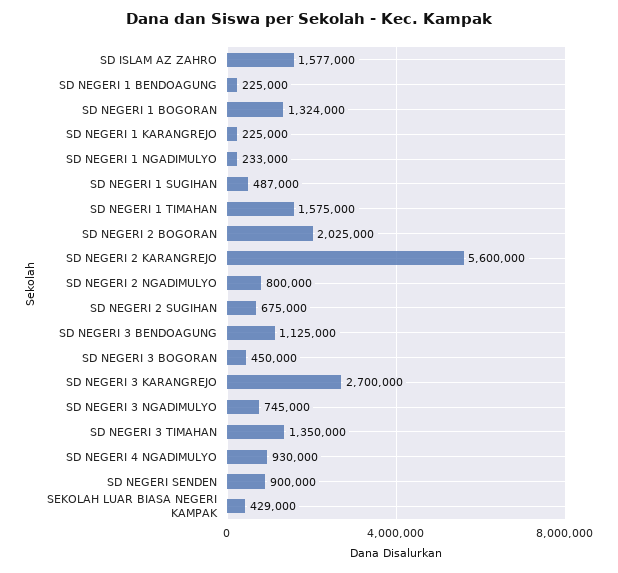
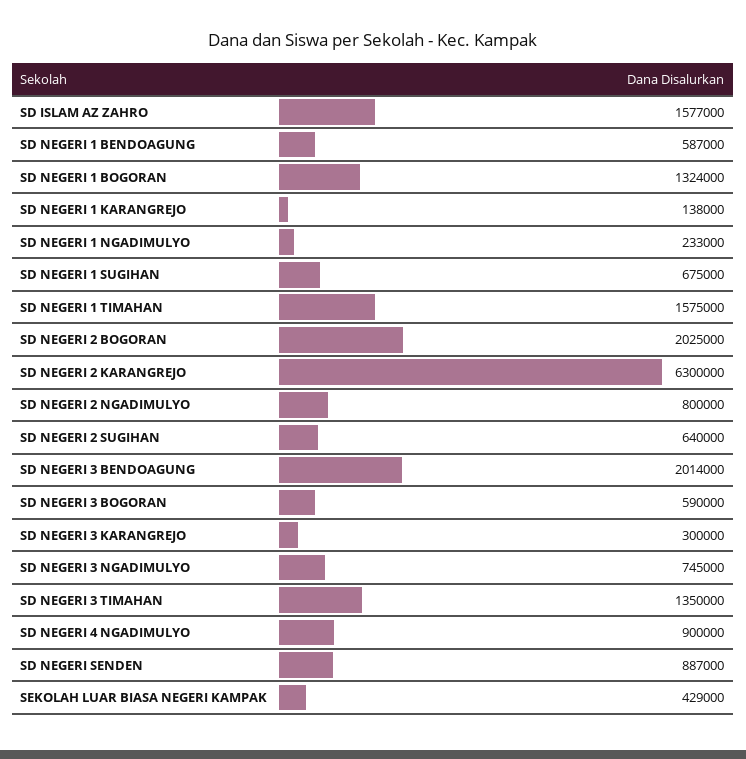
  {
    "SD ISLAM AZ ZAHRO": 1577000,
-   "SD NEGERI 1 BENDOAGUNG": 225000,
+   "SD NEGERI 1 BENDOAGUNG": 587000,
    "SD NEGERI 1 BOGORAN": 1324000,
-   "SD NEGERI 1 KARANGREJO": 225000,
+   "SD NEGERI 1 KARANGREJO": 138000,
    "SD NEGERI 1 NGADIMULYO": 233000,
-   "SD NEGERI 1 SUGIHAN": 487000,
+   "SD NEGERI 1 SUGIHAN": 675000,
    "SD NEGERI 1 TIMAHAN": 1575000,
    "SD NEGERI 2 BOGORAN": 2025000,
-   "SD NEGERI 2 KARANGREJO": 5600000,
+   "SD NEGERI 2 KARANGREJO": 6300000,
    "SD NEGERI 2 NGADIMULYO": 800000,
-   "SD NEGERI 2 SUGIHAN": 675000,
+   "SD NEGERI 2 SUGIHAN": 640000,
-   "SD NEGERI 3 BENDOAGUNG": 1125000,
+   "SD NEGERI 3 BENDOAGUNG": 2014000,
-   "SD NEGERI 3 BOGORAN": 450000,
+   "SD NEGERI 3 BOGORAN": 590000,
-   "SD NEGERI 3 KARANGREJO": 2700000,
+   "SD NEGERI 3 KARANGREJO": 300000,
    "SD NEGERI 3 NGADIMULYO": 745000,
    "SD NEGERI 3 TIMAHAN": 1350000,
-   "SD NEGERI 4 NGADIMULYO": 930000,
+   "SD NEGERI 4 NGADIMULYO": 900000,
-   "SD NEGERI SENDEN": 900000,
+   "SD NEGERI SENDEN": 887000,
    "SEKOLAH LUAR BIASA NEGERI KAMPAK": 429000
  }

